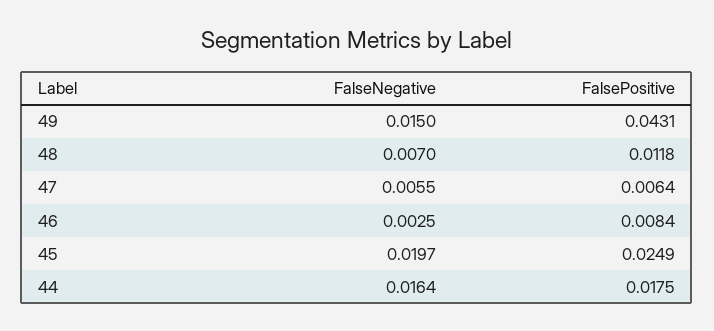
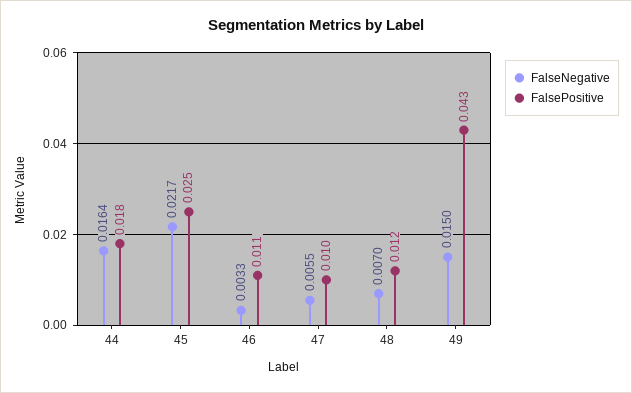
  {
    "FalseNegative": {
      "49": 0.015,
      "48": 0.007,
      "47": 0.0055,
-     "46": 0.0025,
+     "46": 0.0033,
-     "45": 0.0197,
+     "45": 0.0217,
      "44": 0.0164
    },
    "FalsePositive": {
      "49": 0.0431,
      "48": 0.0118,
-     "47": 0.0064,
+     "47": 0.01,
-     "46": 0.0084,
+     "46": 0.011,
      "45": 0.0249,
      "44": 0.0175
    }
  }

